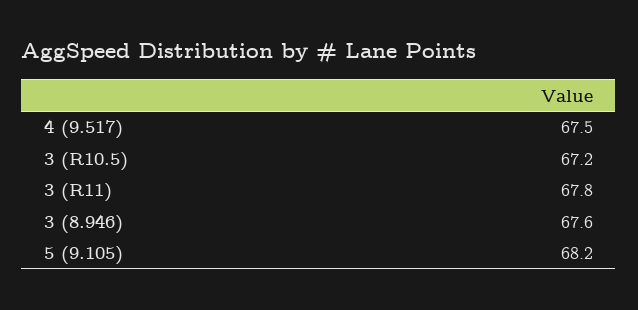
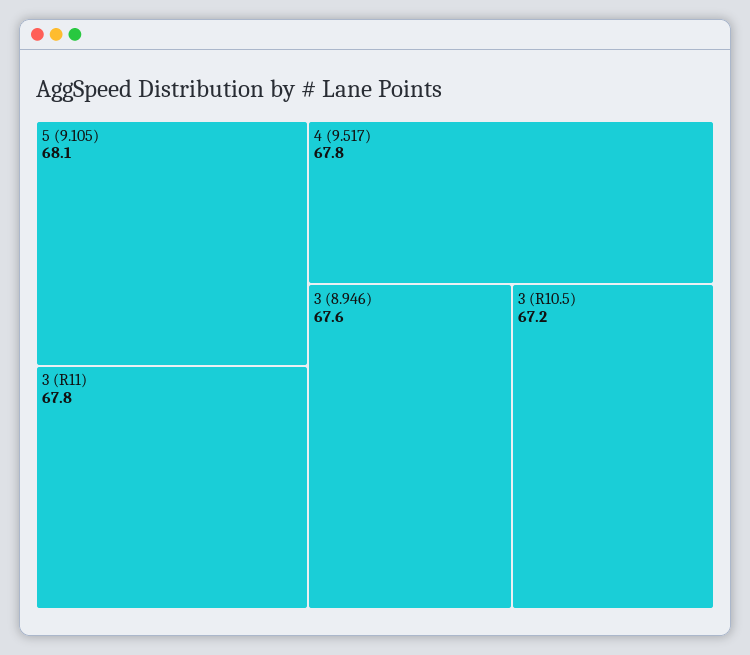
  {
-   "4 (9.517)": 67.5,
+   "4 (9.517)": 67.8,
    "3 (R10.5)": 67.2,
    "3 (R11)": 67.8,
    "3 (8.946)": 67.6,
-   "5 (9.105)": 68.2
+   "5 (9.105)": 68.1
  }

